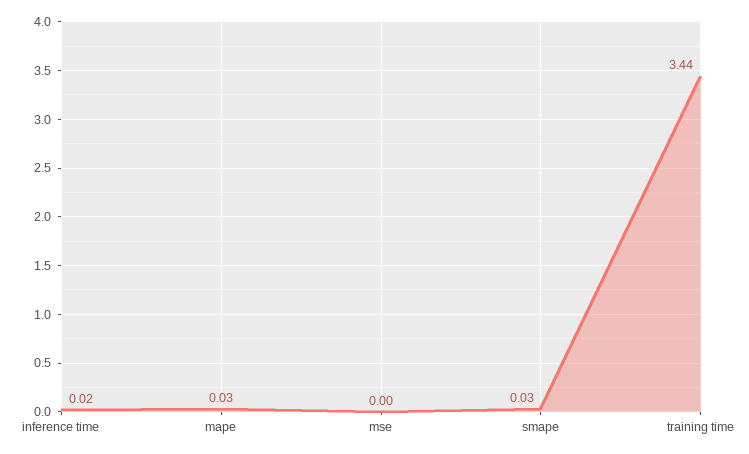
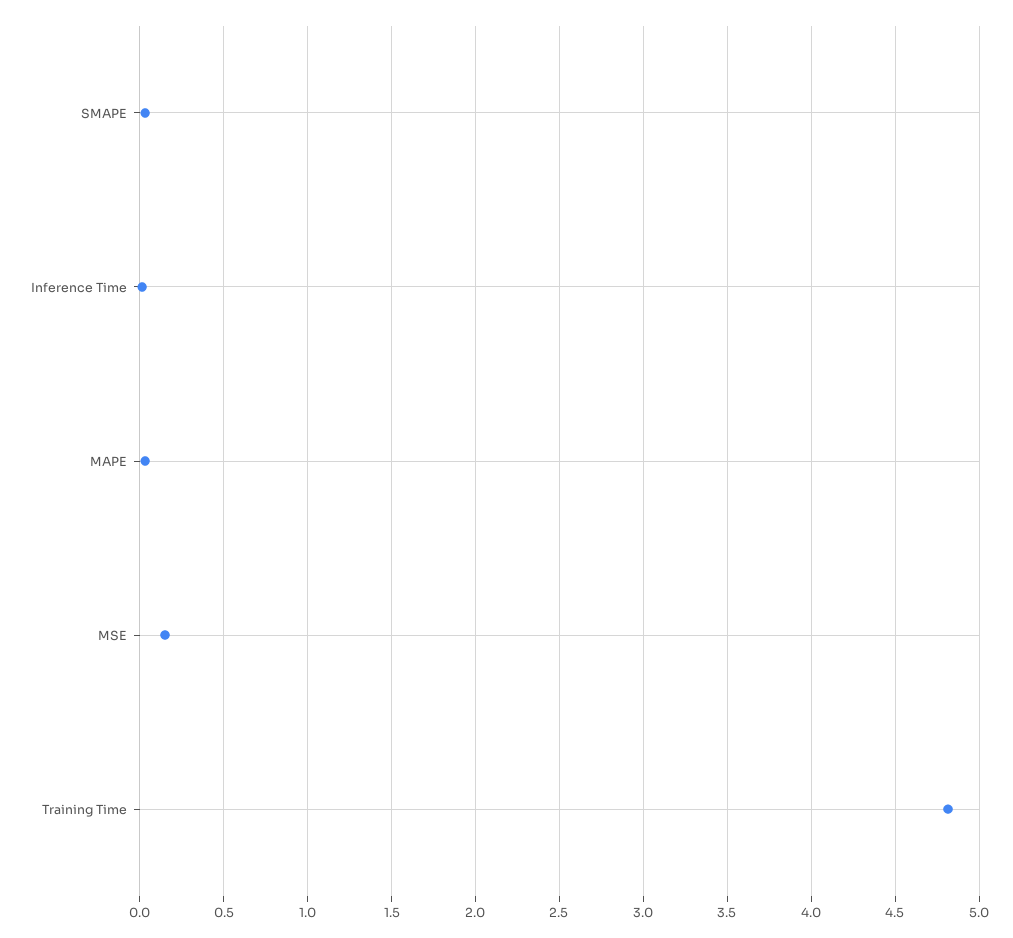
  {
    "inference time": 0.02,
    "mape": 0.03,
-   "mse": 0,
+   "mse": 0.15,
    "smape": 0.03,
-   "training time": 3.44
+   "training time": 4.8
  }

